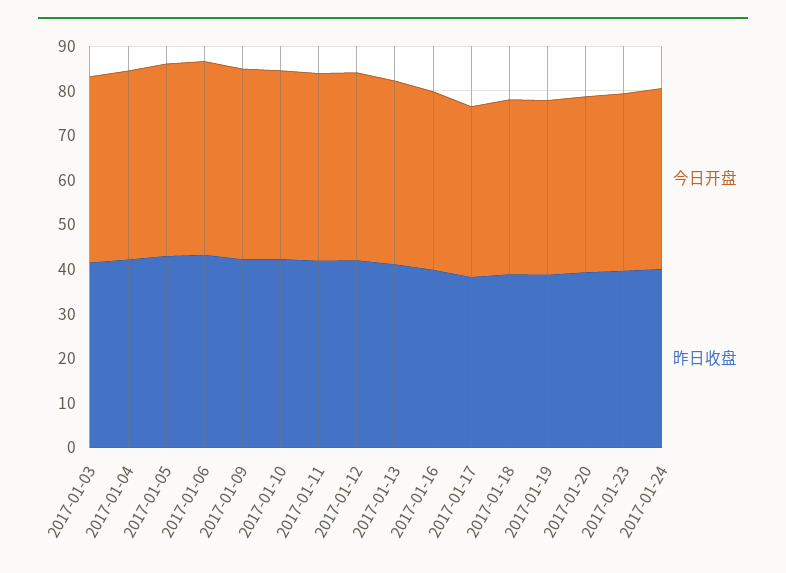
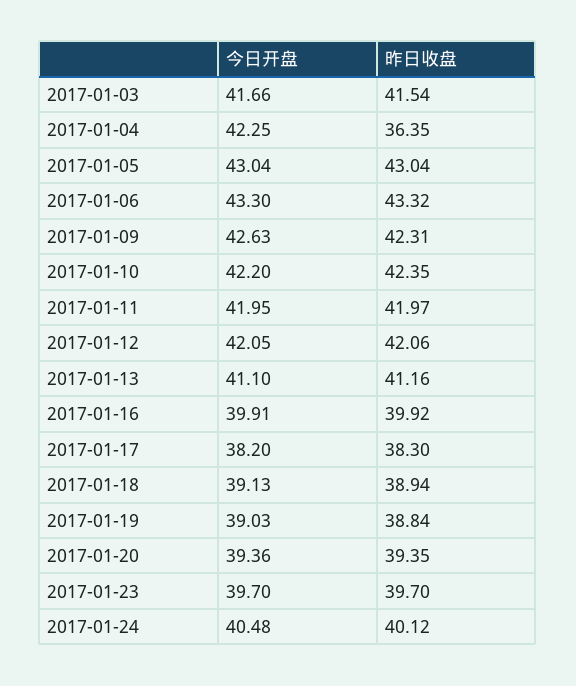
  {
    "今日开盘": {
      "2017-01-03": 41.66,
      "2017-01-04": 42.25,
      "2017-01-05": 43.04,
      "2017-01-06": 43.3,
      "2017-01-09": 42.63,
      "2017-01-10": 42.2,
      "2017-01-11": 41.95,
      "2017-01-12": 42.05,
      "2017-01-13": 41.1,
      "2017-01-16": 39.91,
      "2017-01-17": 38.2,
      "2017-01-18": 39.13,
      "2017-01-19": 39.03,
      "2017-01-20": 39.36,
      "2017-01-23": 39.7,
      "2017-01-24": 40.48
    },
    "昨日收盘": {
      "2017-01-03": 41.54,
-     "2017-01-04": 42,
+     "2017-01-04": 36.35,
      "2017-01-05": 43.04,
      "2017-01-06": 43.32,
      "2017-01-09": 42.31,
      "2017-01-10": 42.35,
      "2017-01-11": 41.97,
      "2017-01-12": 42.06,
      "2017-01-13": 41.16,
      "2017-01-16": 39.92,
      "2017-01-17": 38.3,
      "2017-01-18": 38.94,
      "2017-01-19": 38.84,
      "2017-01-20": 39.35,
      "2017-01-23": 39.7,
      "2017-01-24": 40.12
    }
  }

